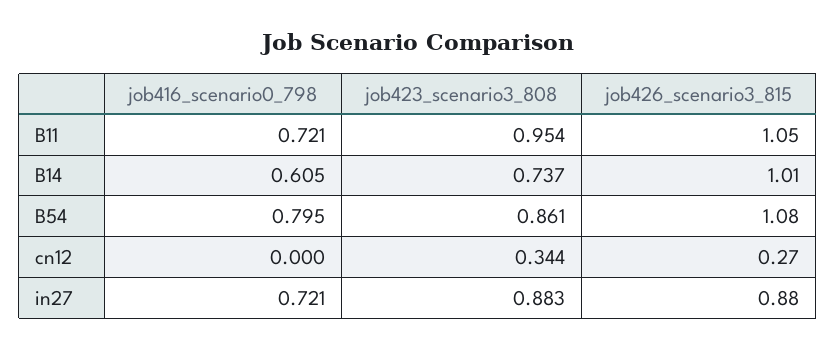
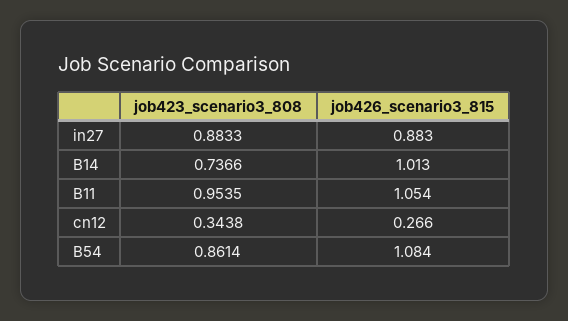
  {
-   "job416_scenario0_798": {
-     "B11": 0.721,
-     "B14": 0.605,
-     "B54": 0.795,
-     "cn12": 0,
-     "in27": 0.721
-   },
    "job423_scenario3_808": {
      "B11": 0.9535,
      "B14": 0.7366,
      "B54": 0.8614,
      "cn12": 0.3438,
      "in27": 0.8833
    },
    "job426_scenario3_815": {
      "B11": 1.054,
      "B14": 1.013,
      "B54": 1.084,
      "cn12": 0.266,
      "in27": 0.883
    }
  }

